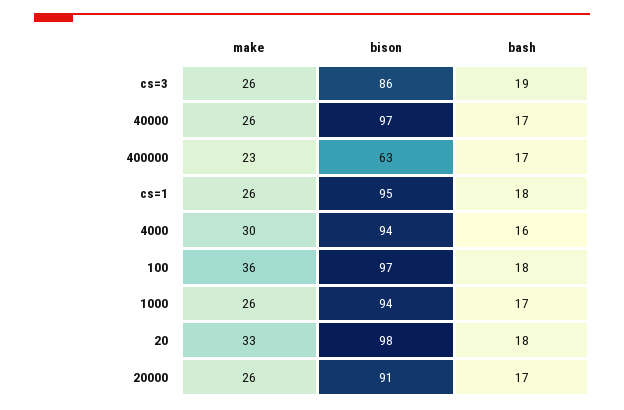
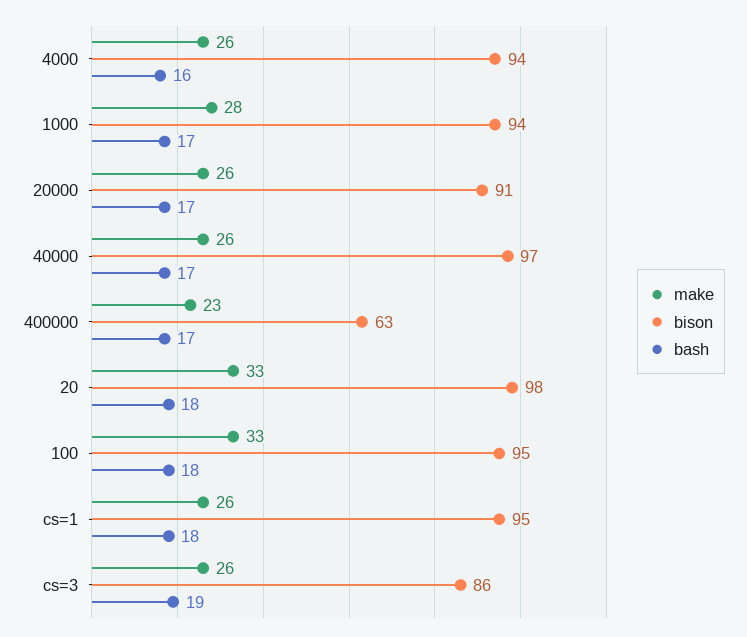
  {
    "make": {
      "cs=3": 26,
      "40000": 26,
      "400000": 23,
      "cs=1": 26,
-     "4000": 30,
+     "4000": 26,
-     "100": 36,
+     "100": 33,
-     "1000": 26,
+     "1000": 28,
      "20": 33,
      "20000": 26
    },
    "bison": {
      "cs=3": 86,
      "40000": 97,
      "400000": 63,
      "cs=1": 95,
      "4000": 94,
-     "100": 97,
+     "100": 95,
      "1000": 94,
      "20": 98,
      "20000": 91
    },
    "bash": {
      "cs=3": 19,
      "40000": 17,
      "400000": 17,
      "cs=1": 18,
      "4000": 16,
      "100": 18,
      "1000": 17,
      "20": 18,
      "20000": 17
    }
  }

